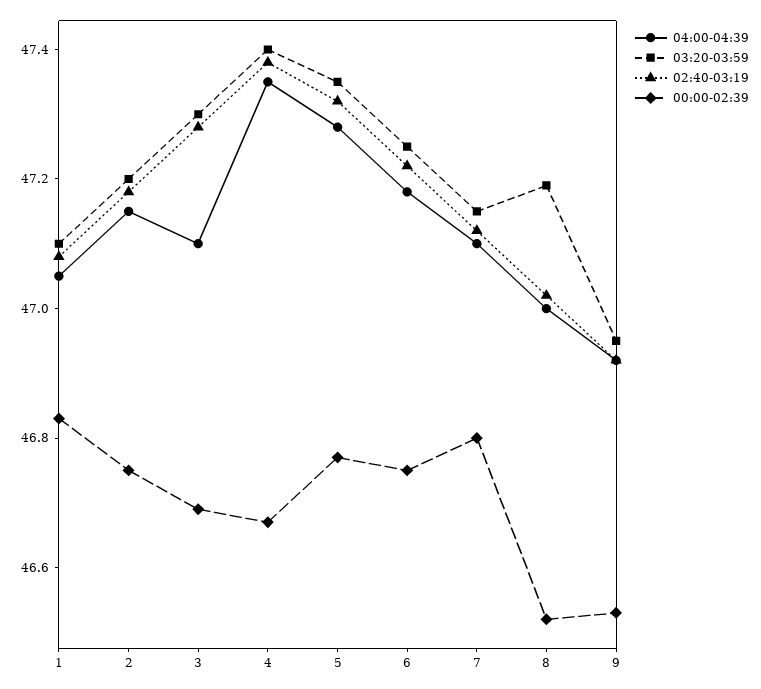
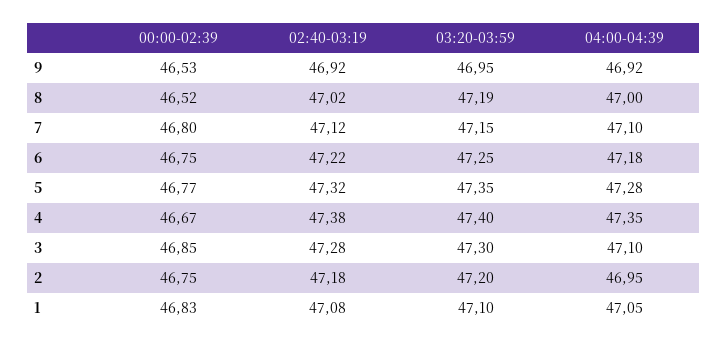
  {
    "04:00-04:39": {
      "1": 47.05,
-     "2": 47.15,
+     "2": 46.95,
      "3": 47.1,
      "4": 47.35,
      "5": 47.28,
      "6": 47.18,
      "7": 47.1,
      "8": 47,
      "9": 46.92
    },
    "03:20-03:59": {
      "1": 47.1,
      "2": 47.2,
      "3": 47.3,
      "4": 47.4,
      "5": 47.35,
      "6": 47.25,
      "7": 47.15,
      "8": 47.19,
      "9": 46.95
    },
    "02:40-03:19": {
      "1": 47.08,
      "2": 47.18,
      "3": 47.28,
      "4": 47.38,
      "5": 47.32,
      "6": 47.22,
      "7": 47.12,
      "8": 47.02,
      "9": 46.92
    },
    "00:00-02:39": {
      "1": 46.83,
      "2": 46.75,
-     "3": 46.7,
+     "3": 46.85,
      "4": 46.67,
      "5": 46.77,
      "6": 46.75,
      "7": 46.8,
      "8": 46.52,
      "9": 46.53
    }
  }

